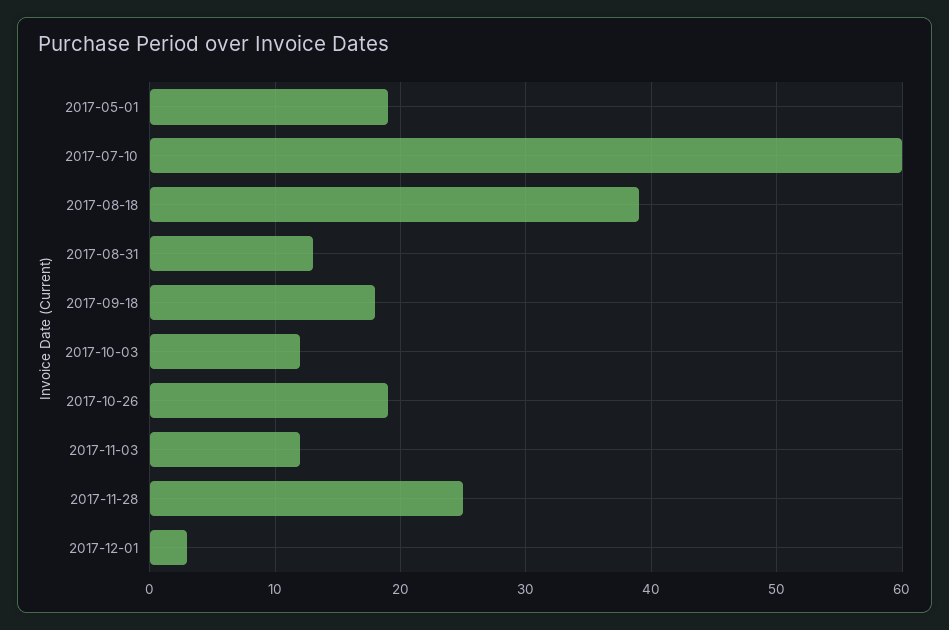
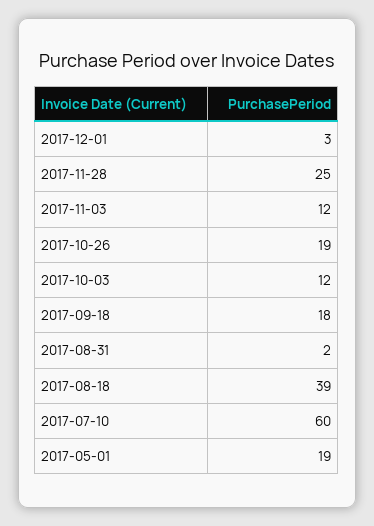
  {
    "2017-05-01": 19,
    "2017-07-10": 60,
    "2017-08-18": 39,
-   "2017-08-31": 13,
+   "2017-08-31": 2,
    "2017-09-18": 18,
    "2017-10-03": 12,
    "2017-10-26": 19,
    "2017-11-03": 12,
    "2017-11-28": 25,
    "2017-12-01": 3
  }

